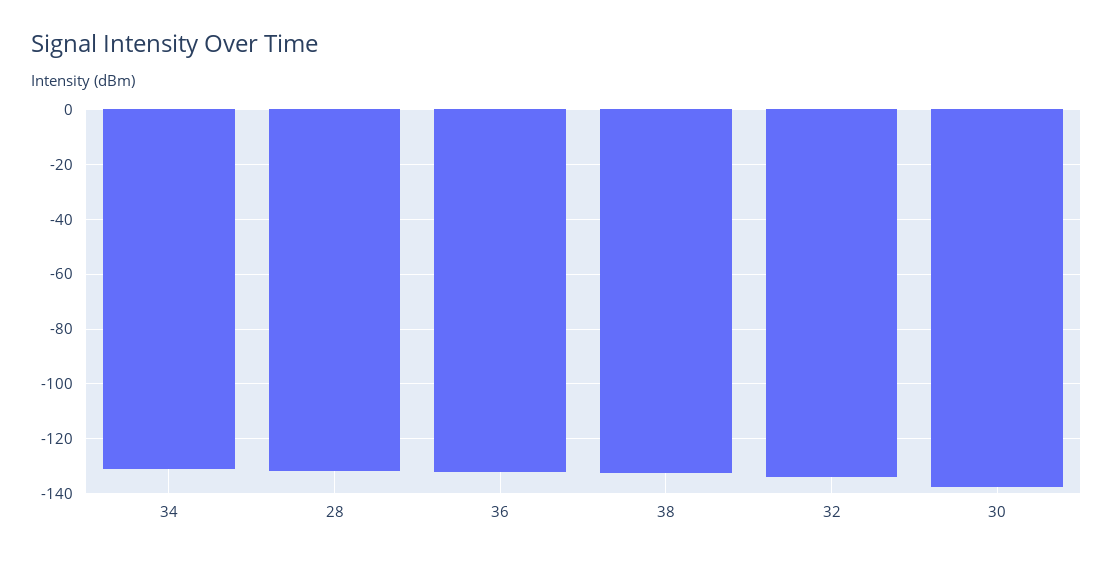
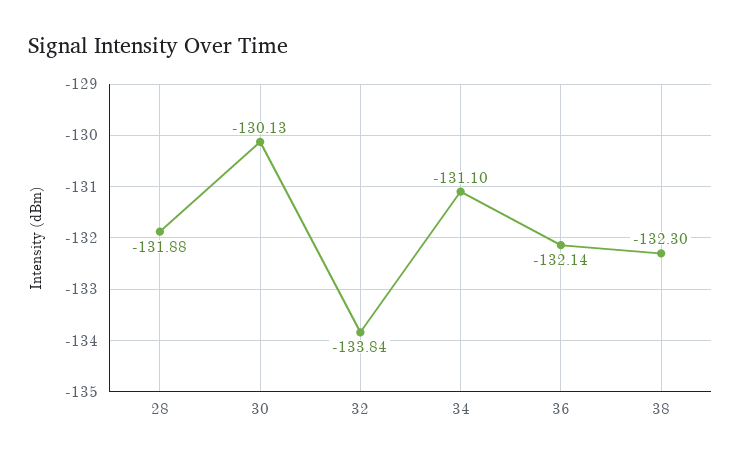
  {
    "34": -131.1,
    "28": -131.88,
    "36": -132.14,
    "38": -132.3,
    "32": -133.84,
-   "30": -137.5
+   "30": -130.13
  }

